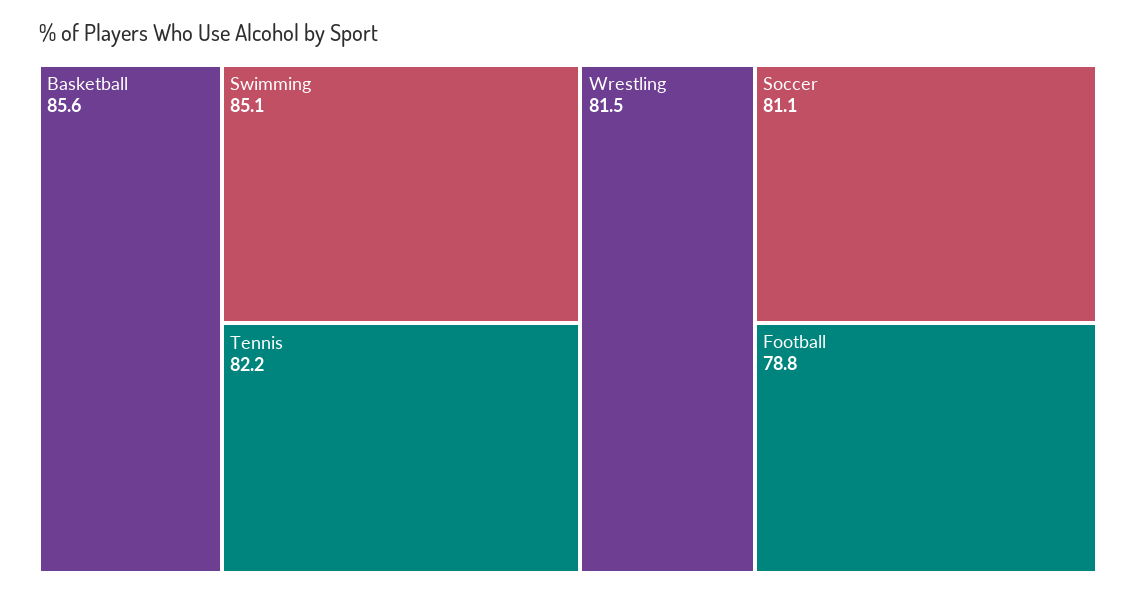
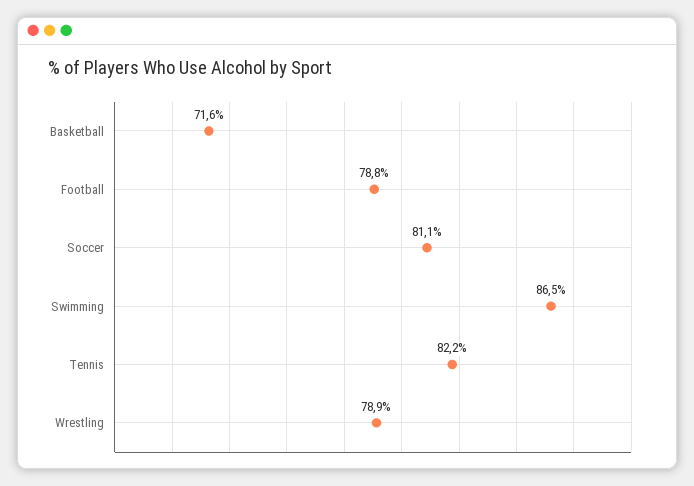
  {
-   "Basketball": 85.6,
+   "Basketball": 71.6,
-   "Swimming": 85.1,
+   "Swimming": 86.5,
    "Tennis": 82.2,
-   "Wrestling": 81.5,
+   "Wrestling": 78.9,
    "Soccer": 81.1,
    "Football": 78.8
  }

